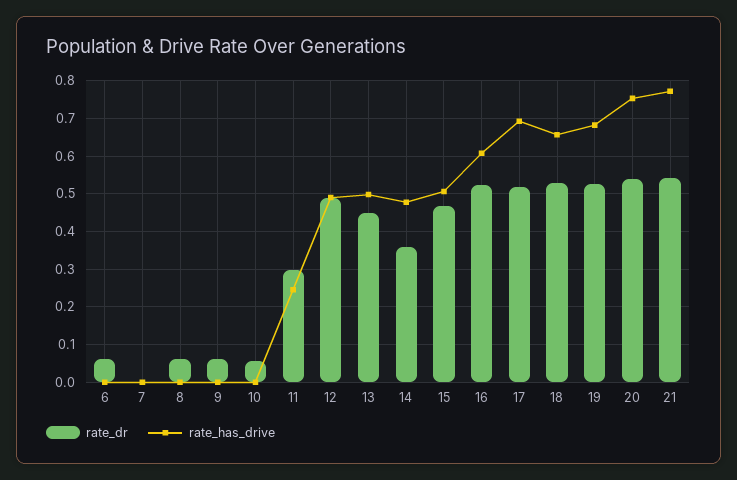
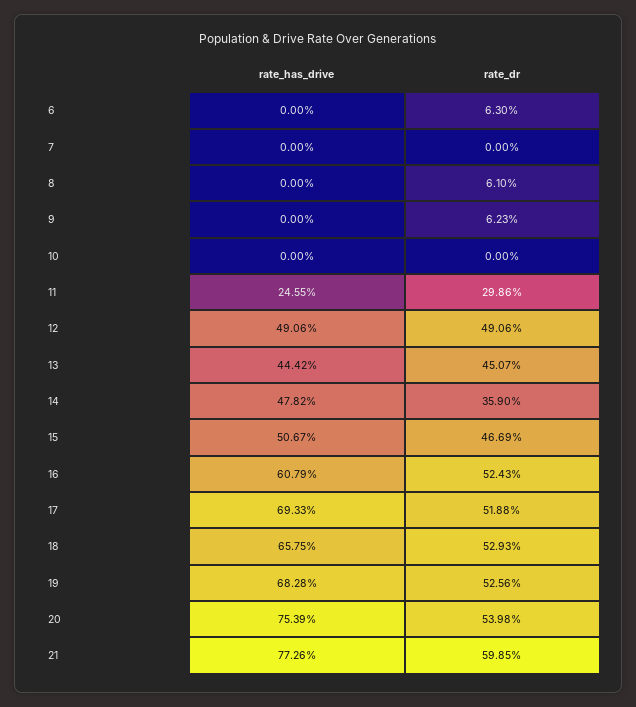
  {
    "rate_dr": {
      "6": 0.063,
      "7": 0,
      "8": 0.061,
      "9": 0.0623,
-     "10": 0.06,
+     "10": 0,
      "11": 0.2986,
      "12": 0.4906,
      "13": 0.4507,
      "14": 0.359,
      "15": 0.4669,
      "16": 0.5243,
      "17": 0.5188,
      "18": 0.5293,
      "19": 0.5256,
      "20": 0.5398,
-     "21": 0.54
+     "21": 0.5985
    },
    "rate_has_drive": {
      "6": 0,
      "7": 0,
      "8": 0,
      "9": 0,
      "10": 0,
      "11": 0.2455,
      "12": 0.4906,
-     "13": 0.5,
+     "13": 0.4442,
      "14": 0.4782,
      "15": 0.5067,
      "16": 0.6079,
      "17": 0.6933,
      "18": 0.6575,
      "19": 0.6828,
      "20": 0.7539,
      "21": 0.7726
    }
  }

